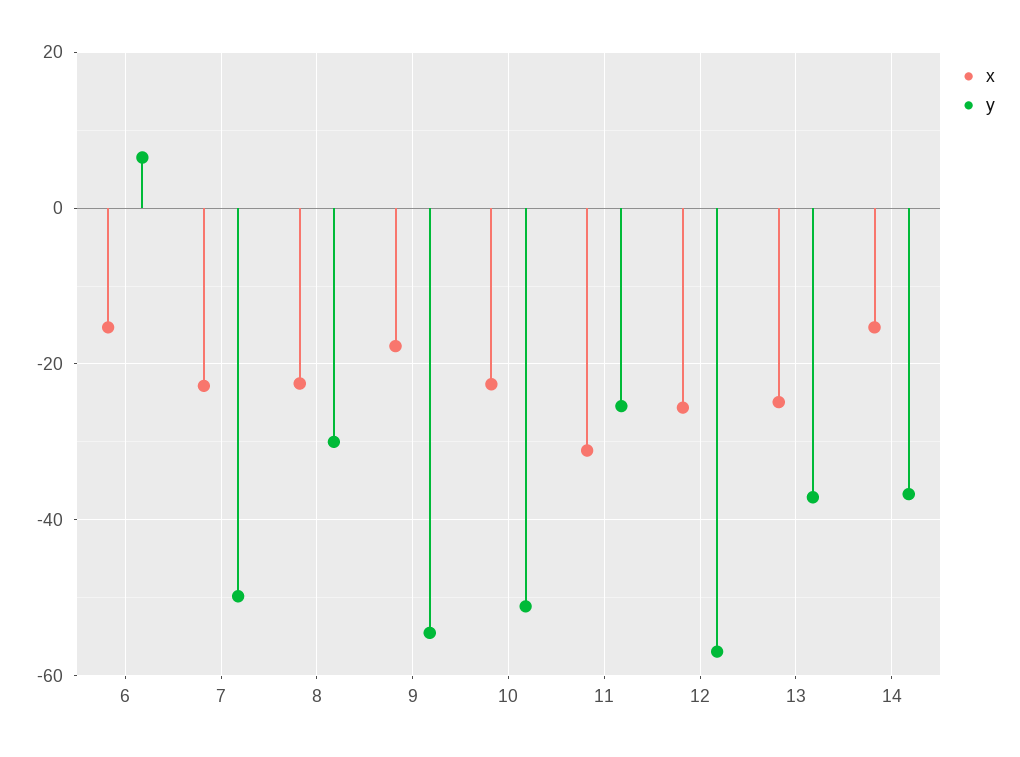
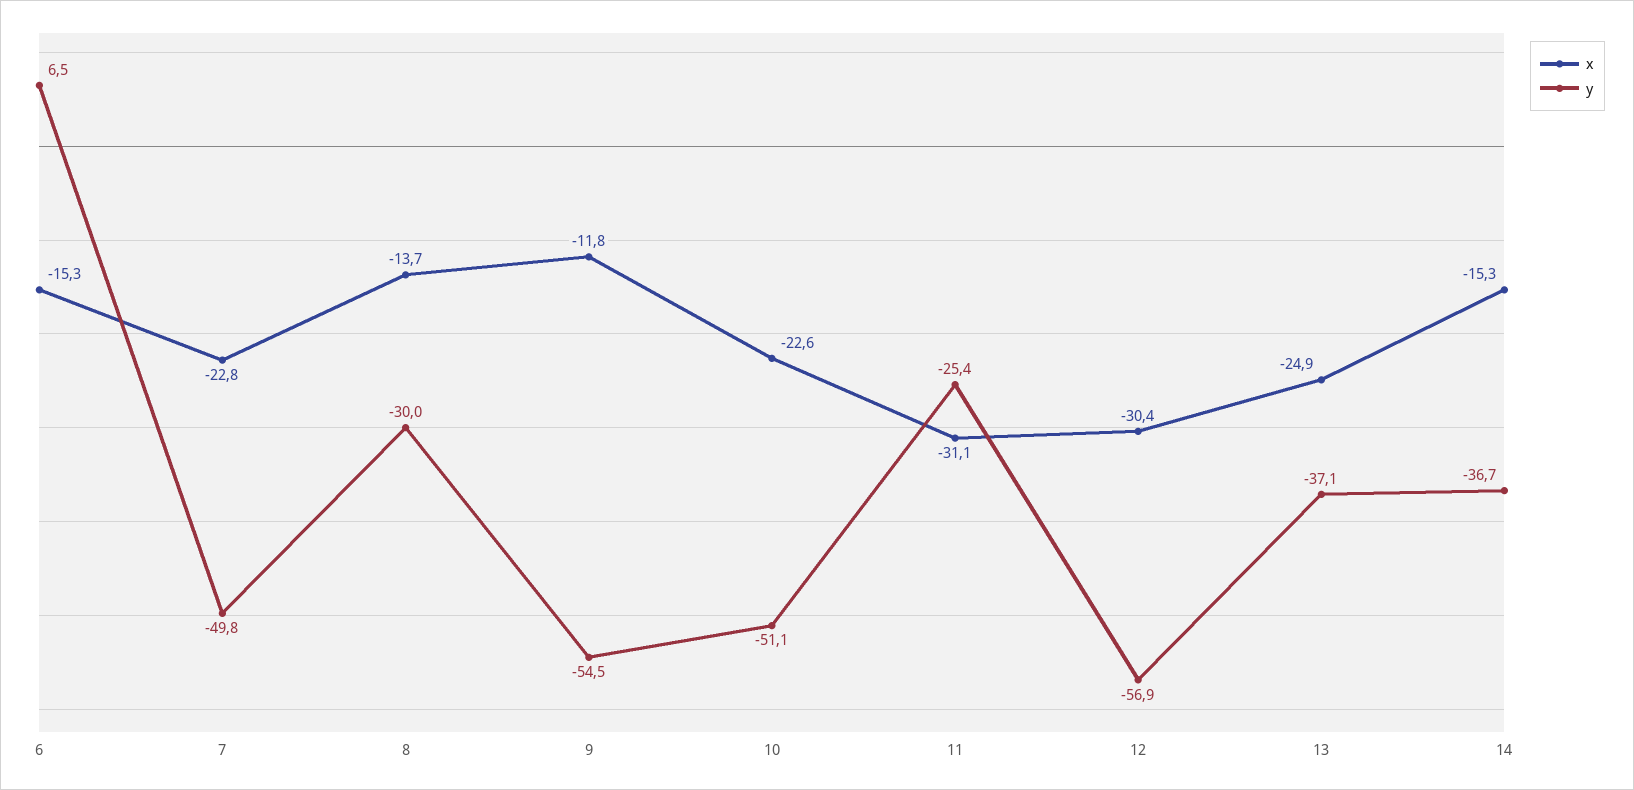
  {
    "x": {
      "6": -15.3,
      "7": -22.8,
-     "8": -22,
+     "8": -13.7,
-     "9": -18,
+     "9": -11.8,
      "10": -22.6,
      "11": -31.1,
-     "12": -26,
+     "12": -30.4,
      "13": -24.9,
      "14": -15.3
    },
    "y": {
      "6": 6.5,
      "7": -49.8,
      "8": -30,
      "9": -54.5,
      "10": -51.1,
      "11": -25.4,
      "12": -56.9,
      "13": -37.1,
      "14": -36.7
    }
  }

